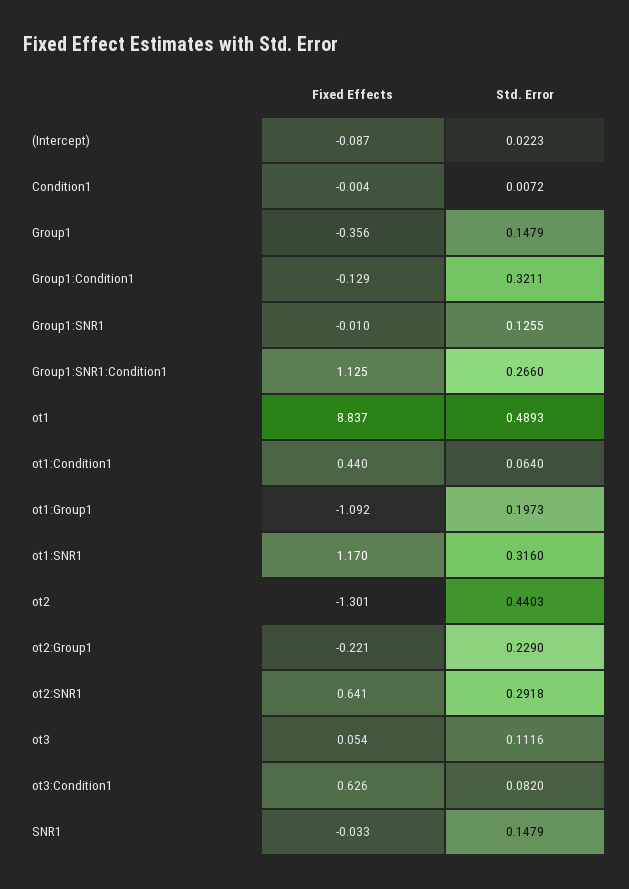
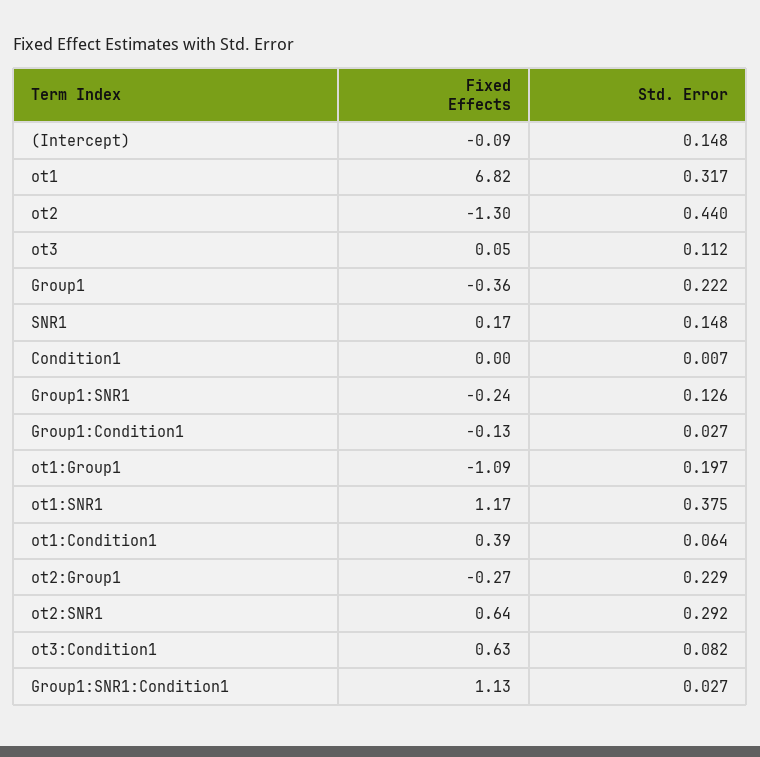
  {
    "Fixed Effects": {
      "(Intercept)": -0.087,
      "Condition1": -0.004,
      "Group1": -0.356,
      "Group1:Condition1": -0.129,
-     "Group1:SNR1": -0.01,
+     "Group1:SNR1": -0.24,
      "Group1:SNR1:Condition1": 1.125,
-     "ot1": 8.837,
+     "ot1": 6.82,
-     "ot1:Condition1": 0.44,
+     "ot1:Condition1": 0.39,
      "ot1:Group1": -1.092,
      "ot1:SNR1": 1.17,
      "ot2": -1.301,
-     "ot2:Group1": -0.221,
+     "ot2:Group1": -0.27,
      "ot2:SNR1": 0.641,
      "ot3": 0.054,
      "ot3:Condition1": 0.626,
-     "SNR1": -0.033
+     "SNR1": 0.17
    },
    "Std. Error": {
-     "(Intercept)": 0.0223,
+     "(Intercept)": 0.148,
      "Condition1": 0.0072,
-     "Group1": 0.1479,
+     "Group1": 0.222,
-     "Group1:Condition1": 0.3211,
+     "Group1:Condition1": 0.027,
      "Group1:SNR1": 0.1255,
-     "Group1:SNR1:Condition1": 0.266,
+     "Group1:SNR1:Condition1": 0.027,
-     "ot1": 0.4893,
+     "ot1": 0.317,
      "ot1:Condition1": 0.064,
      "ot1:Group1": 0.1973,
-     "ot1:SNR1": 0.316,
+     "ot1:SNR1": 0.375,
      "ot2": 0.4403,
      "ot2:Group1": 0.229,
      "ot2:SNR1": 0.2918,
      "ot3": 0.1116,
      "ot3:Condition1": 0.082,
      "SNR1": 0.1479
    }
  }

